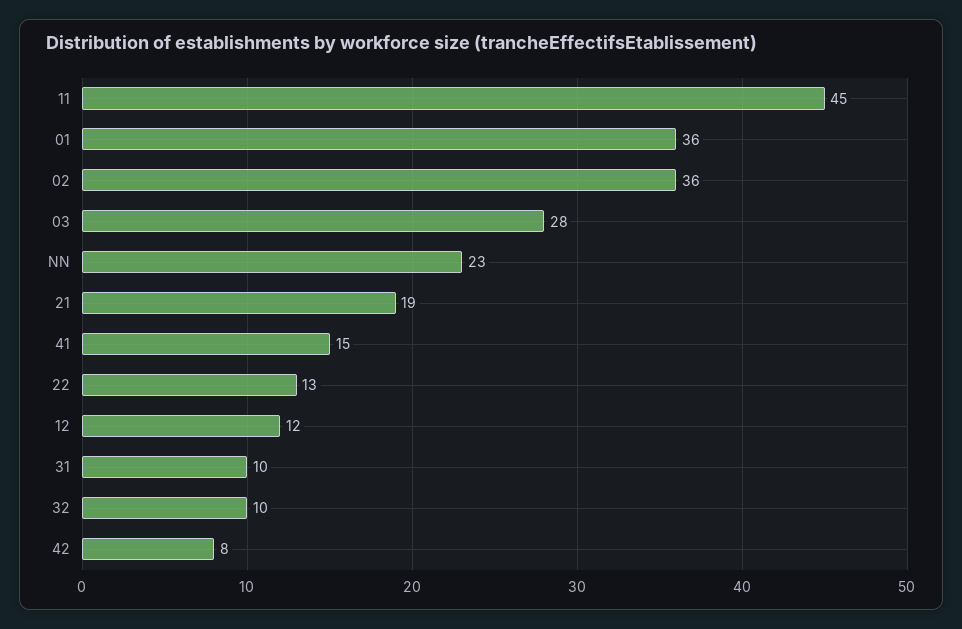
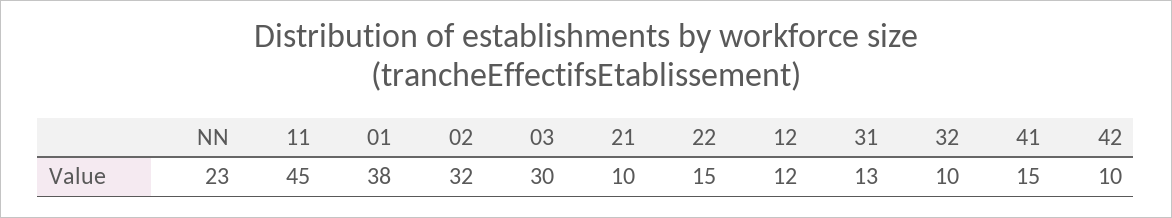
  {
    "11": 45,
-   "01": 36,
+   "01": 38,
-   "02": 36,
+   "02": 32,
-   "03": 28,
+   "03": 30,
    "NN": 23,
-   "21": 19,
+   "21": 10,
    "41": 15,
-   "22": 13,
+   "22": 15,
    "12": 12,
-   "31": 10,
+   "31": 13,
    "32": 10,
-   "42": 8
+   "42": 10
  }

